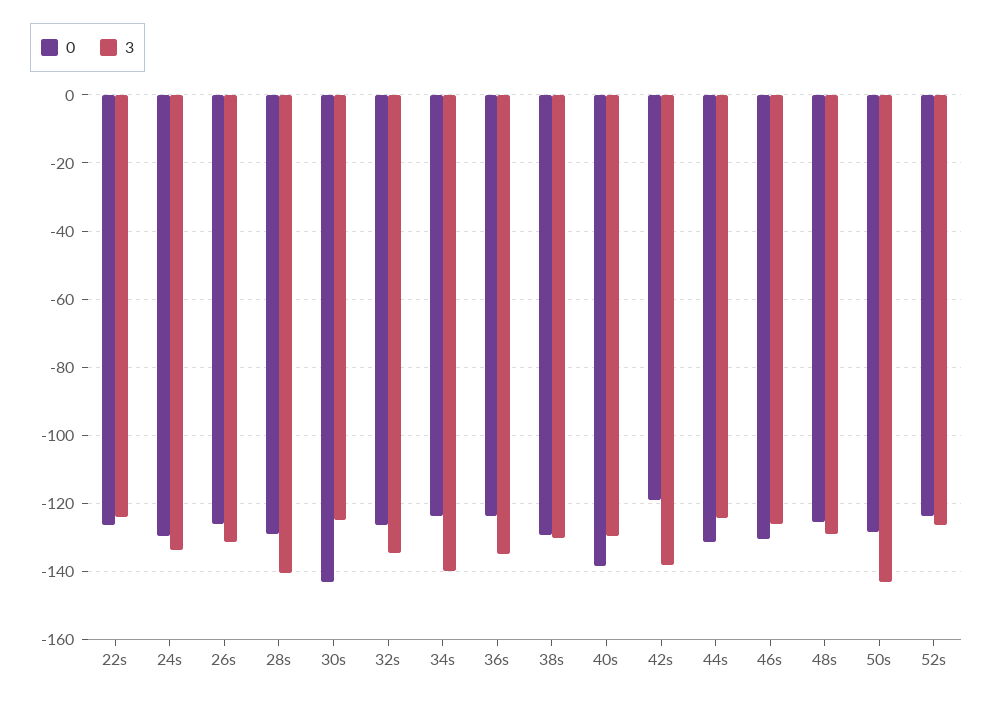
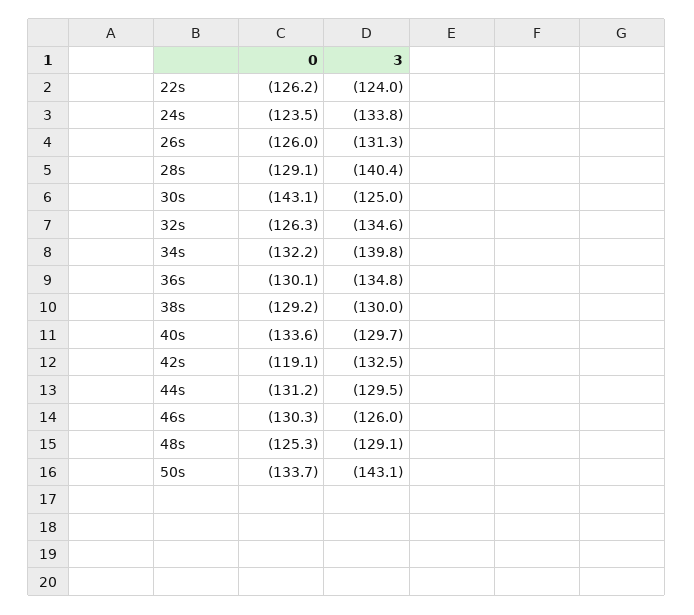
  {
    "0": {
      "22s": -126.2,
-     "24s": -130,
+     "24s": -123.5,
      "26s": -126,
      "28s": -129.1,
      "30s": -143.1,
      "32s": -126.3,
-     "34s": -124,
+     "34s": -132.2,
-     "36s": -124,
+     "36s": -130.1,
      "38s": -129.2,
-     "40s": -138,
+     "40s": -133.6,
      "42s": -119.1,
      "44s": -131.2,
      "46s": -130.3,
      "48s": -125.3,
-     "50s": -128,
+     "50s": -133.7
-     "52s": -124
    },
    "3": {
      "22s": -124,
      "24s": -133.8,
      "26s": -131.3,
      "28s": -140.4,
      "30s": -125,
      "32s": -134.6,
      "34s": -139.8,
      "36s": -134.8,
      "38s": -130,
      "40s": -129.7,
-     "42s": -138,
+     "42s": -132.5,
-     "44s": -124,
+     "44s": -129.5,
      "46s": -126,
      "48s": -129.1,
-     "50s": -143.1,
+     "50s": -143.1
-     "52s": -126
    }
  }

